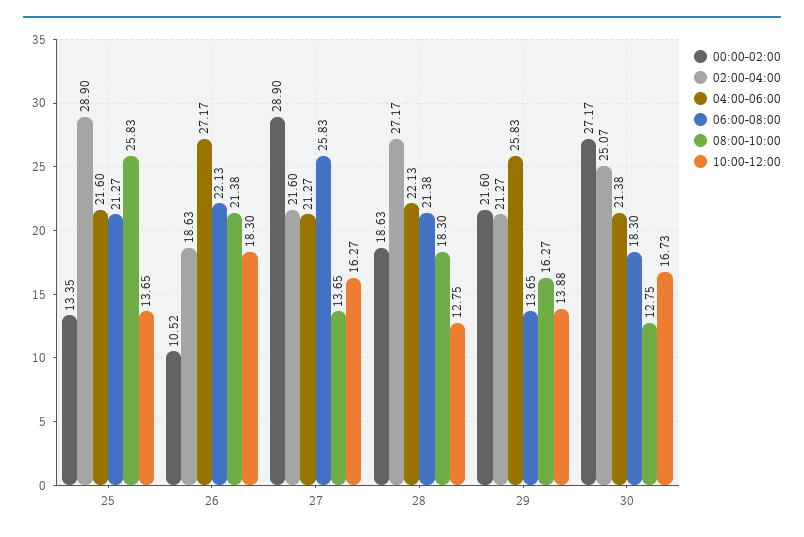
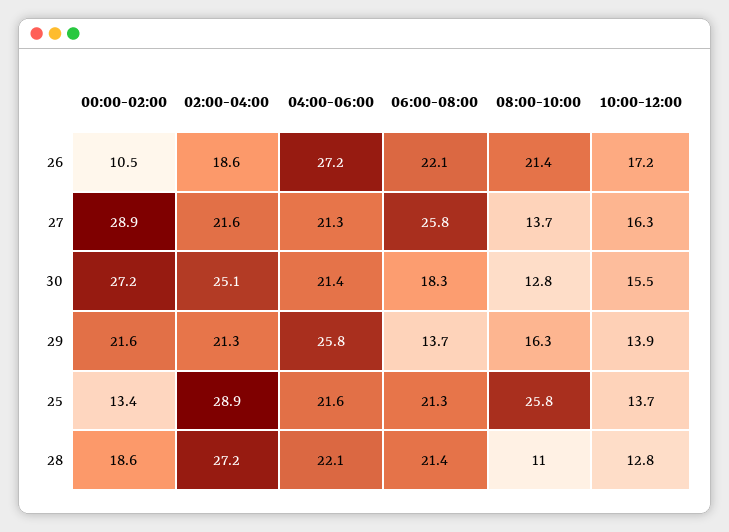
  {
    "00:00-02:00": {
      "25": 13.35,
      "26": 10.52,
      "27": 28.9,
      "28": 18.63,
      "29": 21.6,
      "30": 27.17
    },
    "02:00-04:00": {
      "25": 28.9,
      "26": 18.63,
      "27": 21.6,
      "28": 27.17,
      "29": 21.27,
      "30": 25.07
    },
    "04:00-06:00": {
      "25": 21.6,
      "26": 27.17,
      "27": 21.27,
      "28": 22.13,
      "29": 25.83,
      "30": 21.38
    },
    "06:00-08:00": {
      "25": 21.27,
      "26": 22.13,
      "27": 25.83,
      "28": 21.38,
      "29": 13.65,
      "30": 18.3
    },
    "08:00-10:00": {
      "25": 25.83,
      "26": 21.38,
      "27": 13.65,
-     "28": 18.3,
+     "28": 11,
      "29": 16.27,
      "30": 12.75
    },
    "10:00-12:00": {
      "25": 13.65,
-     "26": 18.3,
+     "26": 17.2,
      "27": 16.27,
      "28": 12.75,
      "29": 13.88,
-     "30": 16.73
+     "30": 15.5
    }
  }

